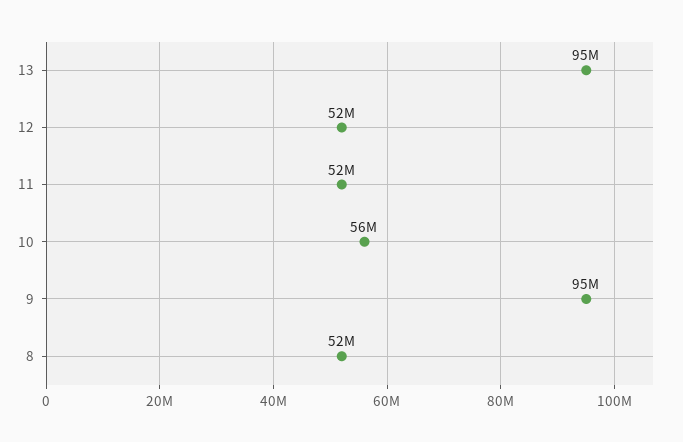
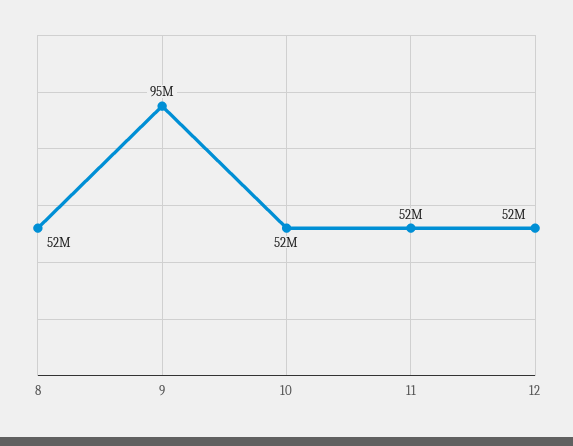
  {
-   "13": 95000000,
    "12": 52000000,
    "11": 52000000,
-   "10": 56000000,
+   "10": 52000000,
    "9": 95000000,
    "8": 52000000
  }

